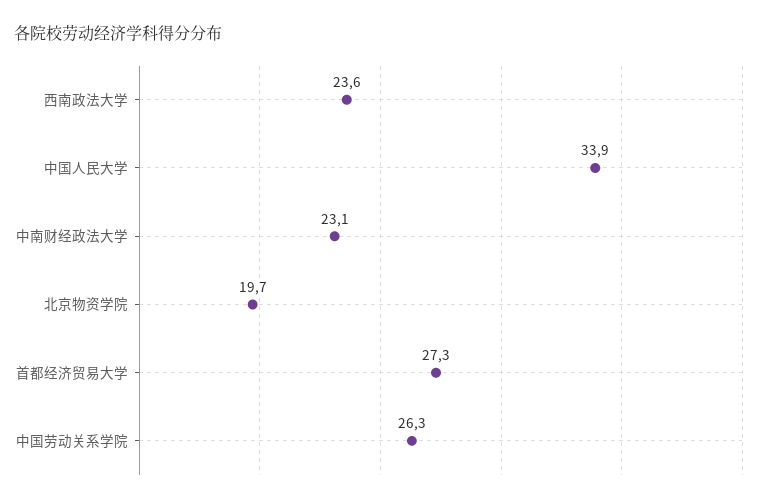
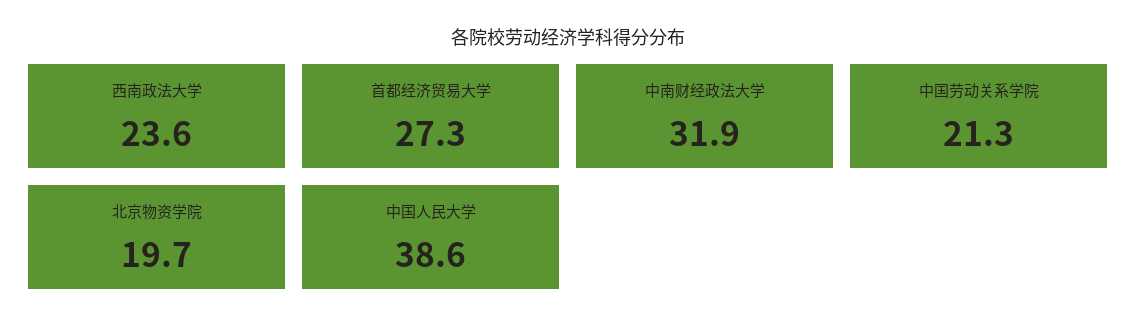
  {
    "西南政法大学": 23.6,
-   "中国人民大学": 33.9,
+   "中国人民大学": 38.6,
-   "中南财经政法大学": 23.1,
+   "中南财经政法大学": 31.9,
    "北京物资学院": 19.7,
    "首都经济贸易大学": 27.3,
-   "中国劳动关系学院": 26.3
+   "中国劳动关系学院": 21.3
  }

